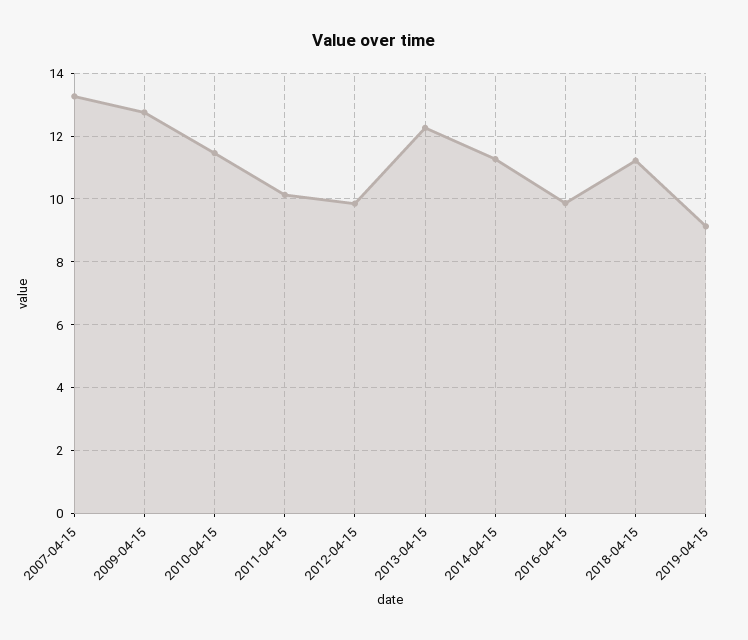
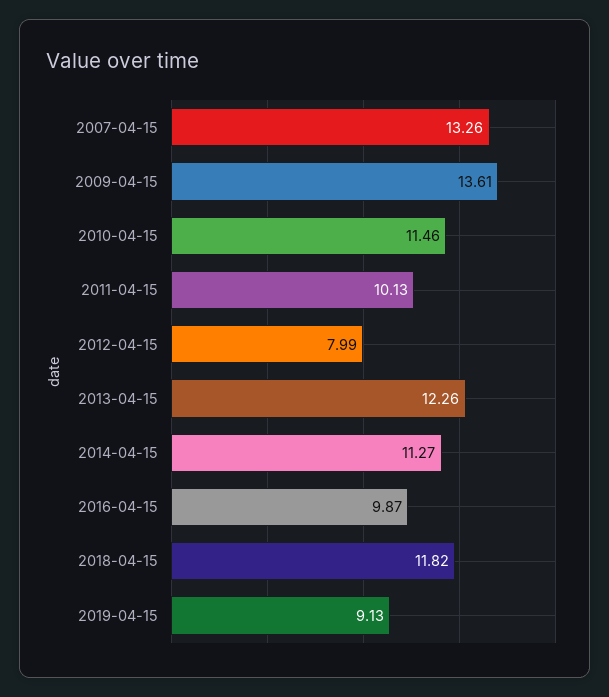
  {
    "2007-04-15": 13.26,
-   "2009-04-15": 12.8,
+   "2009-04-15": 13.61,
    "2010-04-15": 11.46,
    "2011-04-15": 10.13,
-   "2012-04-15": 9.8,
+   "2012-04-15": 7.99,
    "2013-04-15": 12.26,
    "2014-04-15": 11.27,
    "2016-04-15": 9.87,
-   "2018-04-15": 11.2,
+   "2018-04-15": 11.82,
    "2019-04-15": 9.13
  }

